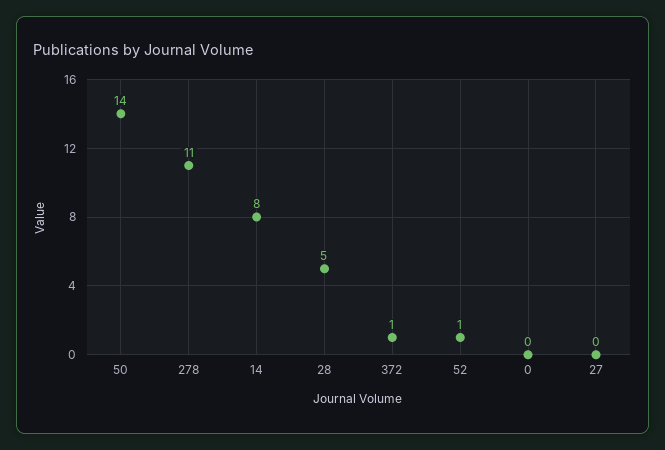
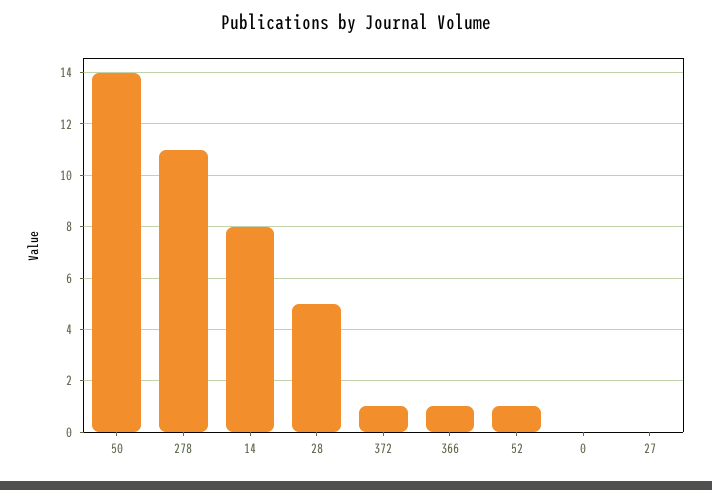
  {
    "50": 14,
    "278": 11,
    "14": 8,
    "28": 5,
    "372": 1,
    "52": 1,
    "0": 0,
-   "27": 0
+   "27": 0,
+   "366": 1
  }

